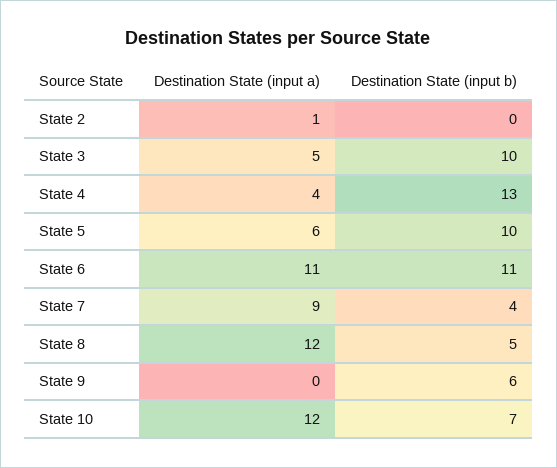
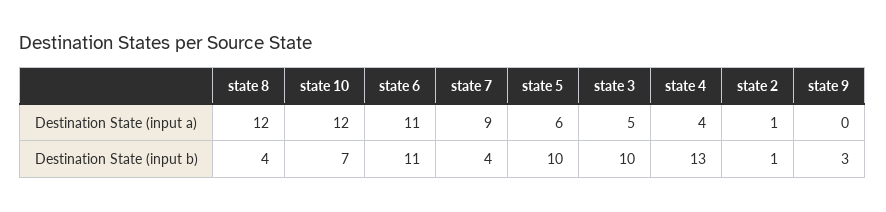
  {
    "Destination State (input a)": {
      "State 2": 1,
      "State 3": 5,
      "State 4": 4,
      "State 5": 6,
      "State 6": 11,
      "State 7": 9,
      "State 8": 12,
      "State 9": 0,
      "State 10": 12
    },
    "Destination State (input b)": {
-     "State 2": 0,
+     "State 2": 1,
      "State 3": 10,
      "State 4": 13,
      "State 5": 10,
      "State 6": 11,
      "State 7": 4,
-     "State 8": 5,
+     "State 8": 4,
-     "State 9": 6,
+     "State 9": 3,
      "State 10": 7
    }
  }

